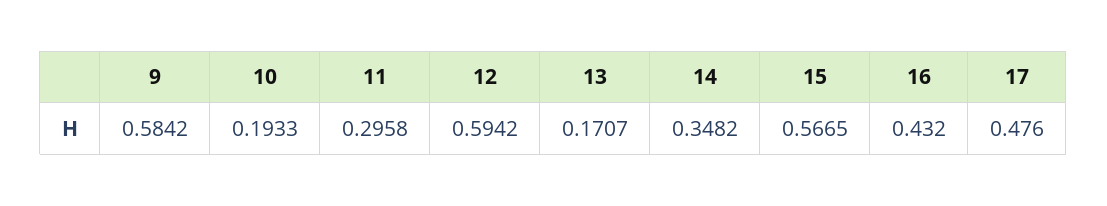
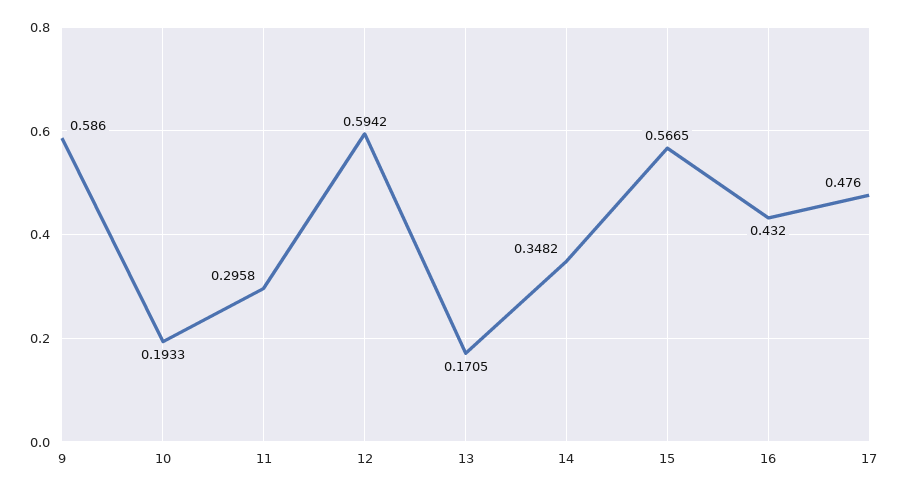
  {
-   "9": 0.5842,
+   "9": 0.586,
    "10": 0.1933,
    "11": 0.2958,
    "12": 0.5942,
-   "13": 0.1707,
+   "13": 0.1705,
    "14": 0.3482,
    "15": 0.5665,
    "16": 0.432,
    "17": 0.476
  }

